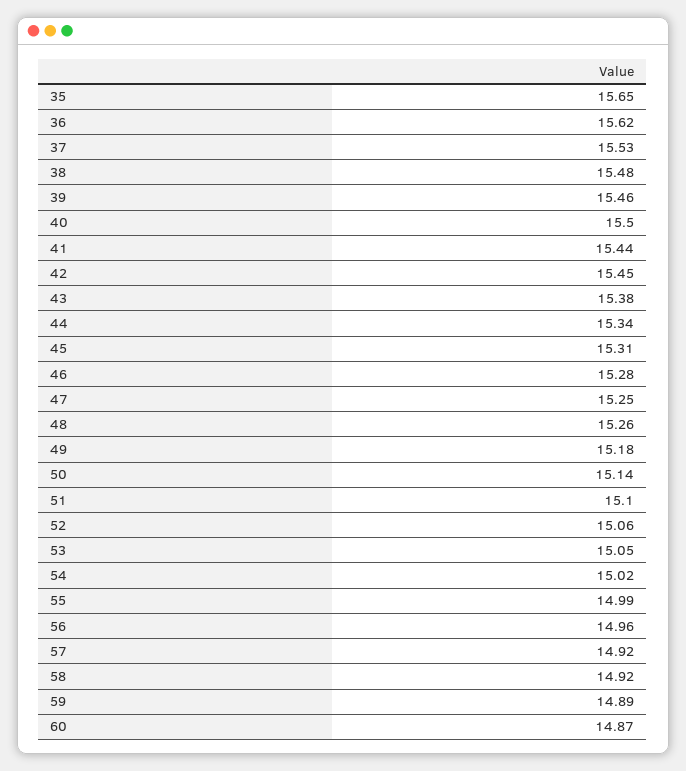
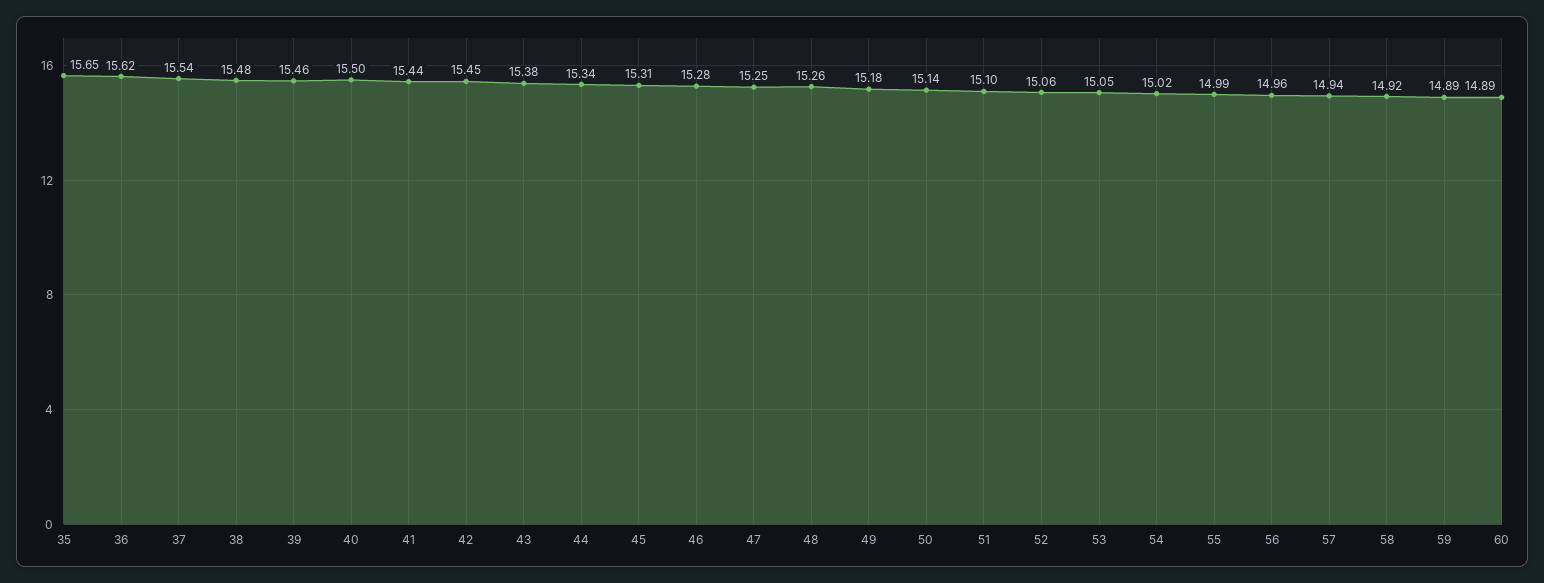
  {
    "35": 15.65,
    "36": 15.62,
-   "37": 15.53,
+   "37": 15.54,
    "38": 15.48,
    "39": 15.46,
    "40": 15.5,
    "41": 15.44,
    "42": 15.45,
    "43": 15.38,
    "44": 15.34,
    "45": 15.31,
    "46": 15.28,
    "47": 15.25,
    "48": 15.26,
    "49": 15.18,
    "50": 15.14,
    "51": 15.1,
    "52": 15.06,
    "53": 15.05,
    "54": 15.02,
    "55": 14.99,
    "56": 14.96,
-   "57": 14.92,
+   "57": 14.94,
    "58": 14.92,
    "59": 14.89,
-   "60": 14.87
+   "60": 14.89
  }

